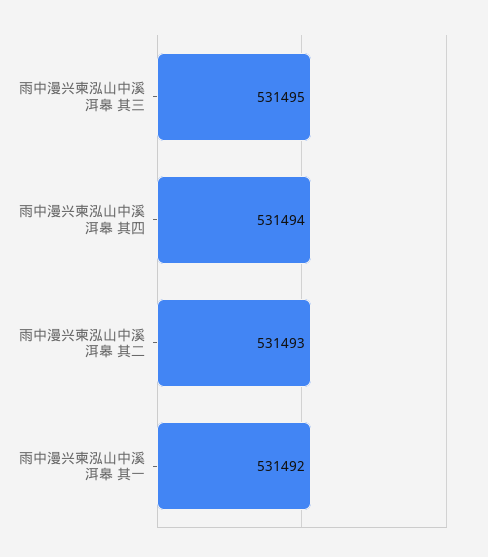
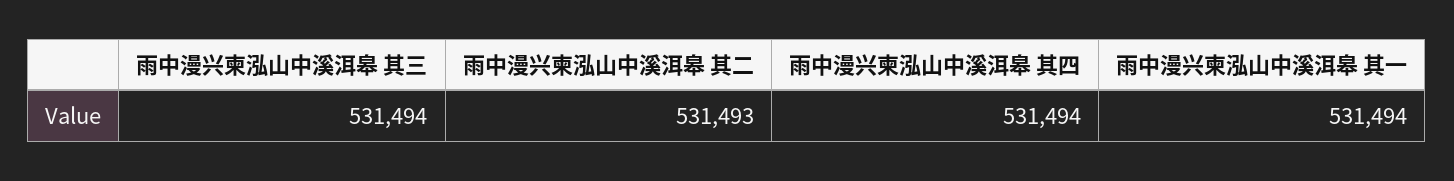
  {
-   "雨中漫兴柬泓山中溪洱皋 其三": 531495,
+   "雨中漫兴柬泓山中溪洱皋 其三": 531494,
    "雨中漫兴柬泓山中溪洱皋 其四": 531494,
    "雨中漫兴柬泓山中溪洱皋 其二": 531493,
-   "雨中漫兴柬泓山中溪洱皋 其一": 531492
+   "雨中漫兴柬泓山中溪洱皋 其一": 531494
  }

